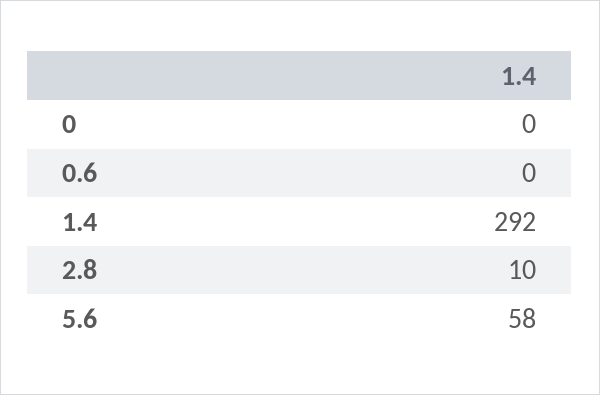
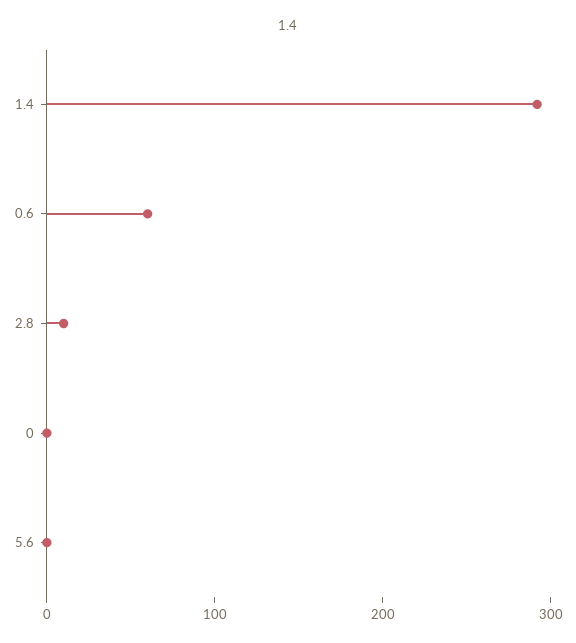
  {
    "0": 0,
-   "0.6": 0,
+   "0.6": 60,
    "1.4": 292,
    "2.8": 10,
-   "5.6": 58
+   "5.6": 0
  }

